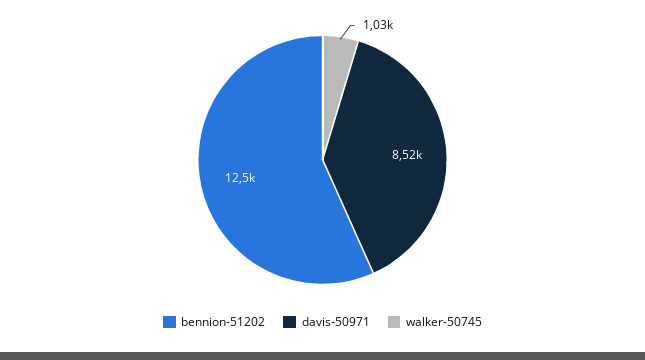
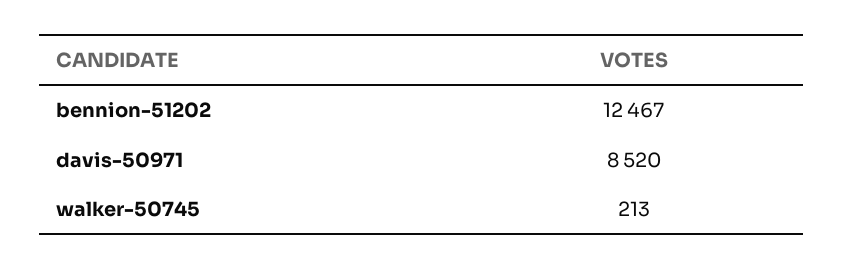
  {
    "bennion-51202": 12467,
    "davis-50971": 8520,
-   "walker-50745": 1030
+   "walker-50745": 213
  }

